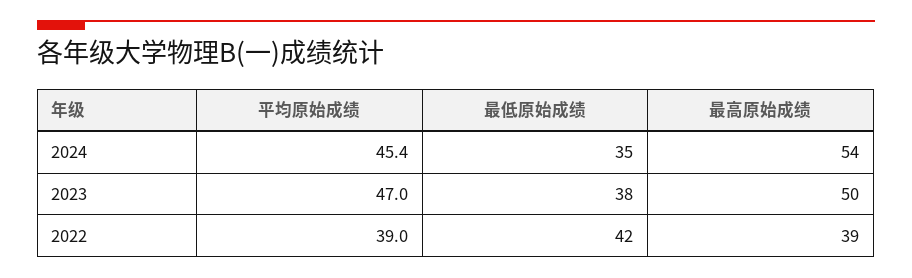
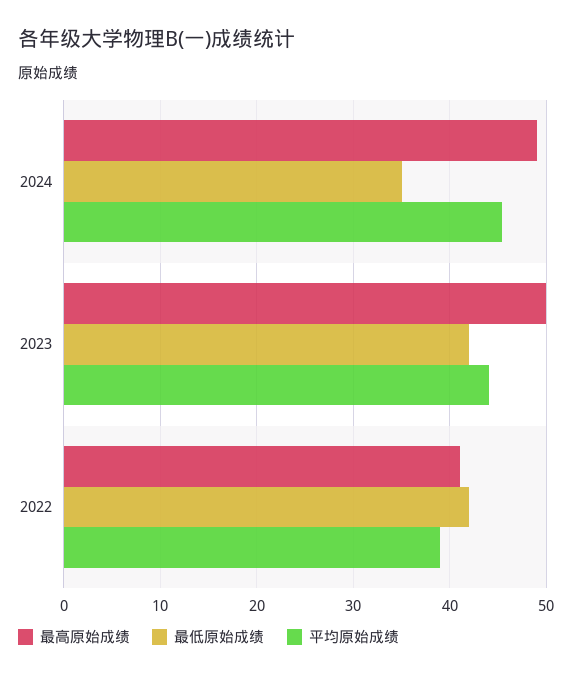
  {
    "平均原始成绩": {
      "2024": 45.4,
-     "2023": 47,
+     "2023": 44,
      "2022": 39
    },
    "最低原始成绩": {
      "2024": 35,
-     "2023": 38,
+     "2023": 42,
      "2022": 42
    },
    "最高原始成绩": {
-     "2024": 54,
+     "2024": 49,
      "2023": 50,
-     "2022": 39
+     "2022": 41
    }
  }

